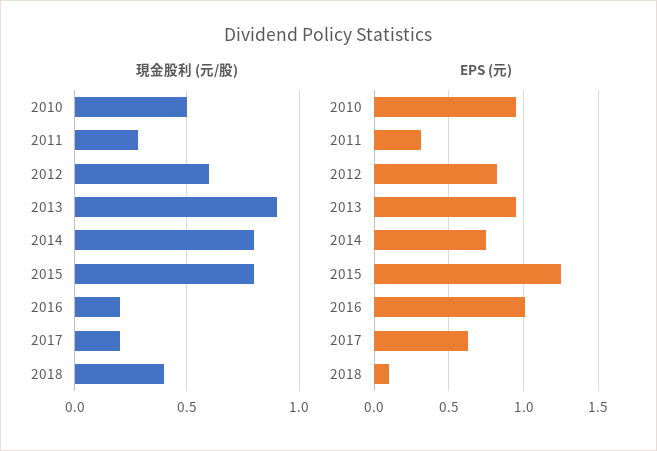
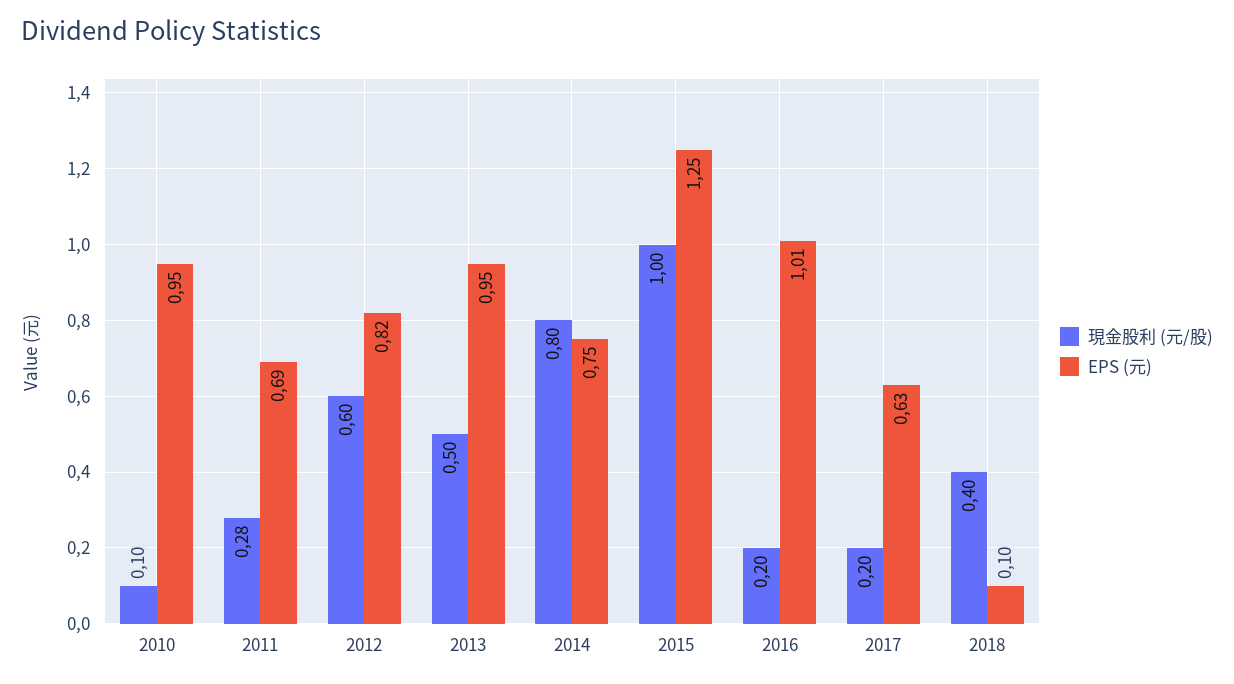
  {
    "現金股利 (元/股)": {
-     "2010": 0.5,
+     "2010": 0.1,
      "2011": 0.28,
      "2012": 0.6,
-     "2013": 0.9,
+     "2013": 0.5,
      "2014": 0.8,
-     "2015": 0.8,
+     "2015": 1,
      "2016": 0.2,
      "2017": 0.2,
      "2018": 0.4
    },
    "EPS (元)": {
      "2010": 0.95,
-     "2011": 0.3,
+     "2011": 0.69,
      "2012": 0.82,
      "2013": 0.95,
      "2014": 0.75,
      "2015": 1.25,
      "2016": 1.01,
      "2017": 0.63,
      "2018": 0.1
    }
  }

